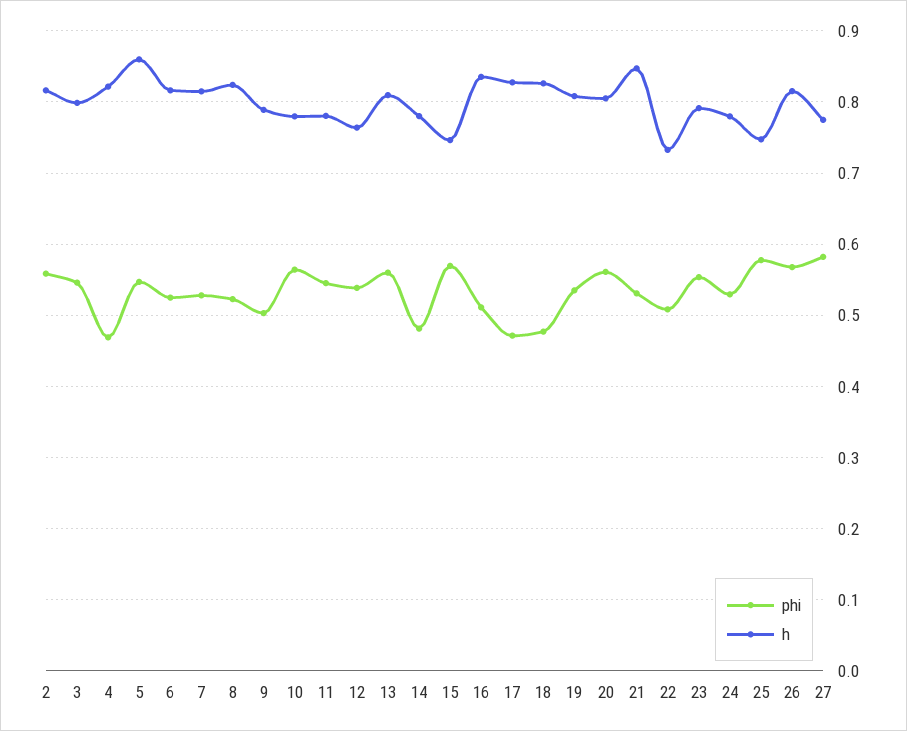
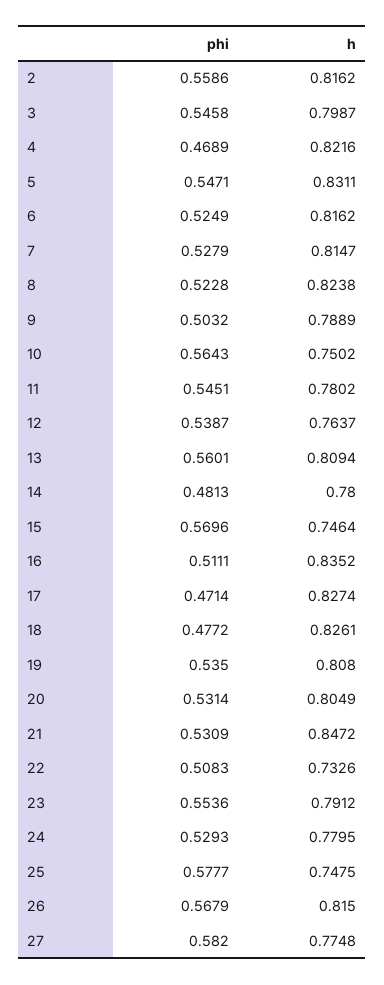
  {
    "phi": {
      "2": 0.5586,
      "3": 0.5458,
      "4": 0.4689,
      "5": 0.5471,
      "6": 0.5249,
      "7": 0.5279,
      "8": 0.5228,
      "9": 0.5032,
      "10": 0.5643,
      "11": 0.5451,
      "12": 0.5387,
      "13": 0.5601,
      "14": 0.4813,
      "15": 0.5696,
      "16": 0.5111,
      "17": 0.4714,
      "18": 0.4772,
      "19": 0.535,
-     "20": 0.56,
+     "20": 0.5314,
      "21": 0.5309,
      "22": 0.5083,
      "23": 0.5536,
      "24": 0.5293,
      "25": 0.5777,
      "26": 0.5679,
      "27": 0.582
    },
    "h": {
      "2": 0.8162,
      "3": 0.7987,
      "4": 0.8216,
-     "5": 0.86,
+     "5": 0.8311,
      "6": 0.8162,
      "7": 0.8147,
      "8": 0.8238,
      "9": 0.7889,
-     "10": 0.78,
+     "10": 0.7502,
      "11": 0.7802,
      "12": 0.7637,
      "13": 0.8094,
      "14": 0.78,
      "15": 0.7464,
      "16": 0.8352,
      "17": 0.8274,
      "18": 0.8261,
      "19": 0.808,
      "20": 0.8049,
      "21": 0.8472,
      "22": 0.7326,
      "23": 0.7912,
      "24": 0.7795,
      "25": 0.7475,
      "26": 0.815,
      "27": 0.7748
    }
  }

